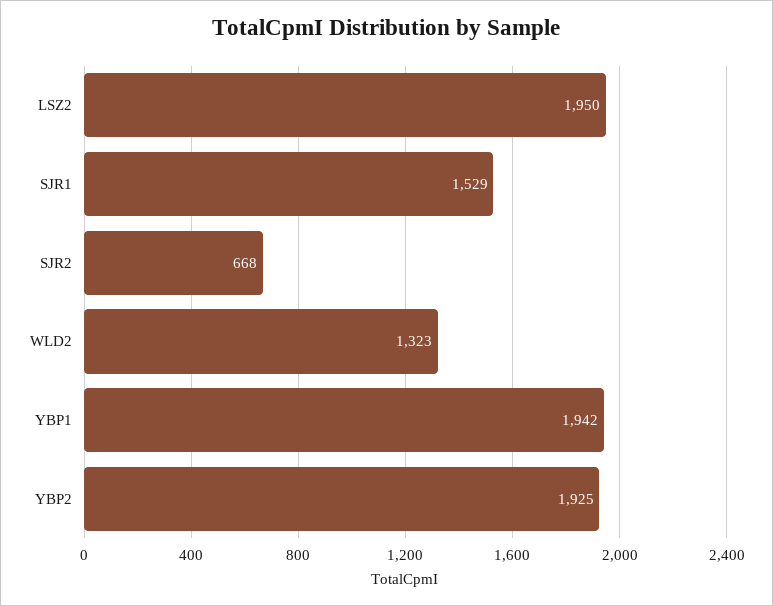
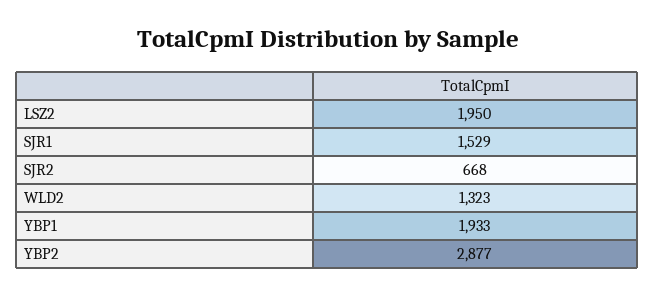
  {
    "LSZ2": 1950,
    "SJR1": 1529,
    "SJR2": 668,
    "WLD2": 1323,
-   "YBP1": 1942,
+   "YBP1": 1933,
-   "YBP2": 1925
+   "YBP2": 2877
  }

